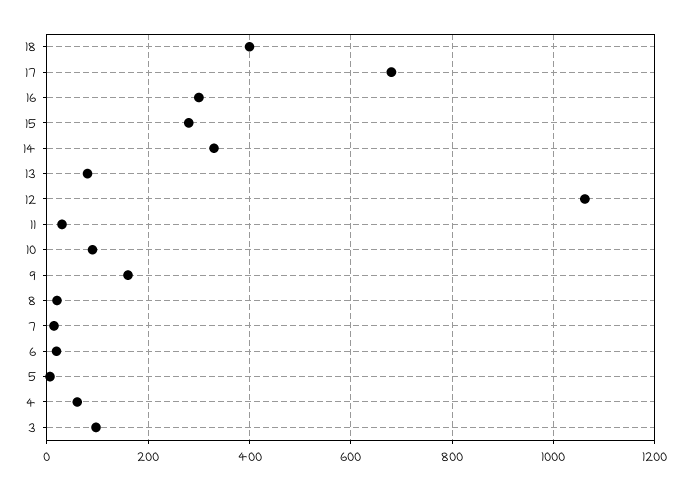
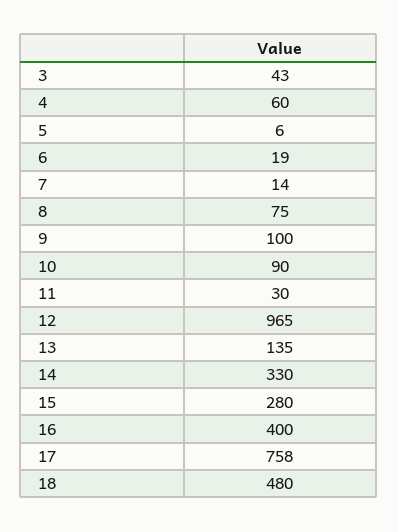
  {
-   "18": 400,
+   "18": 480,
-   "17": 680,
+   "17": 758,
-   "16": 300,
+   "16": 400,
    "15": 280,
    "14": 330,
-   "13": 80,
+   "13": 135,
-   "12": 1060,
+   "12": 965,
    "11": 30,
    "10": 90,
-   "9": 160,
+   "9": 100,
-   "8": 20,
+   "8": 75,
    "7": 14,
    "6": 19,
    "5": 6,
    "4": 60,
-   "3": 100
+   "3": 43
  }

